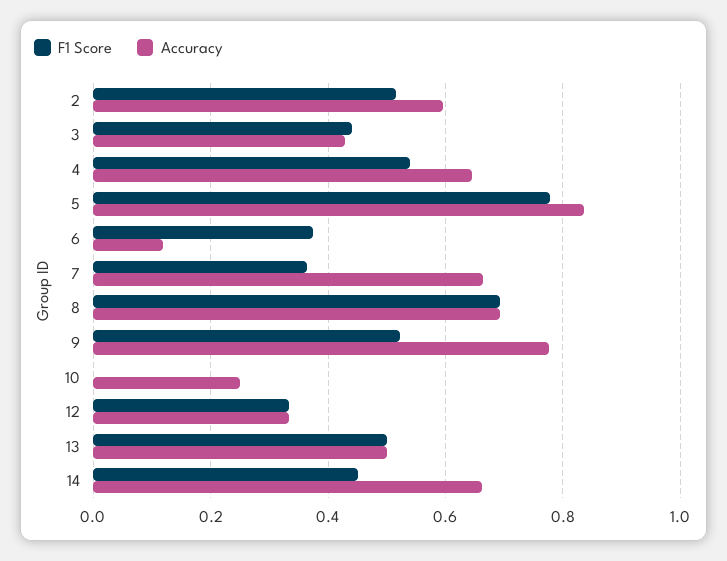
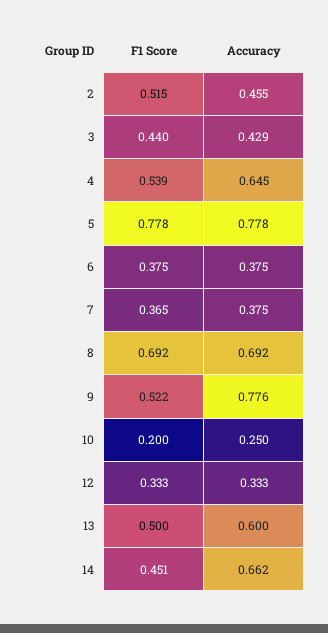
  {
    "F1 Score": {
      "2": 0.515,
      "3": 0.44,
      "4": 0.539,
      "5": 0.778,
      "6": 0.375,
      "7": 0.365,
      "8": 0.692,
      "9": 0.522,
-     "10": 0,
+     "10": 0.2,
      "12": 0.333,
      "13": 0.5,
      "14": 0.451
    },
    "Accuracy": {
-     "2": 0.6,
+     "2": 0.455,
      "3": 0.429,
      "4": 0.645,
-     "5": 0.84,
+     "5": 0.778,
-     "6": 0.12,
+     "6": 0.375,
-     "7": 0.66,
+     "7": 0.375,
      "8": 0.692,
      "9": 0.776,
      "10": 0.25,
      "12": 0.333,
-     "13": 0.5,
+     "13": 0.6,
      "14": 0.662
    }
  }

